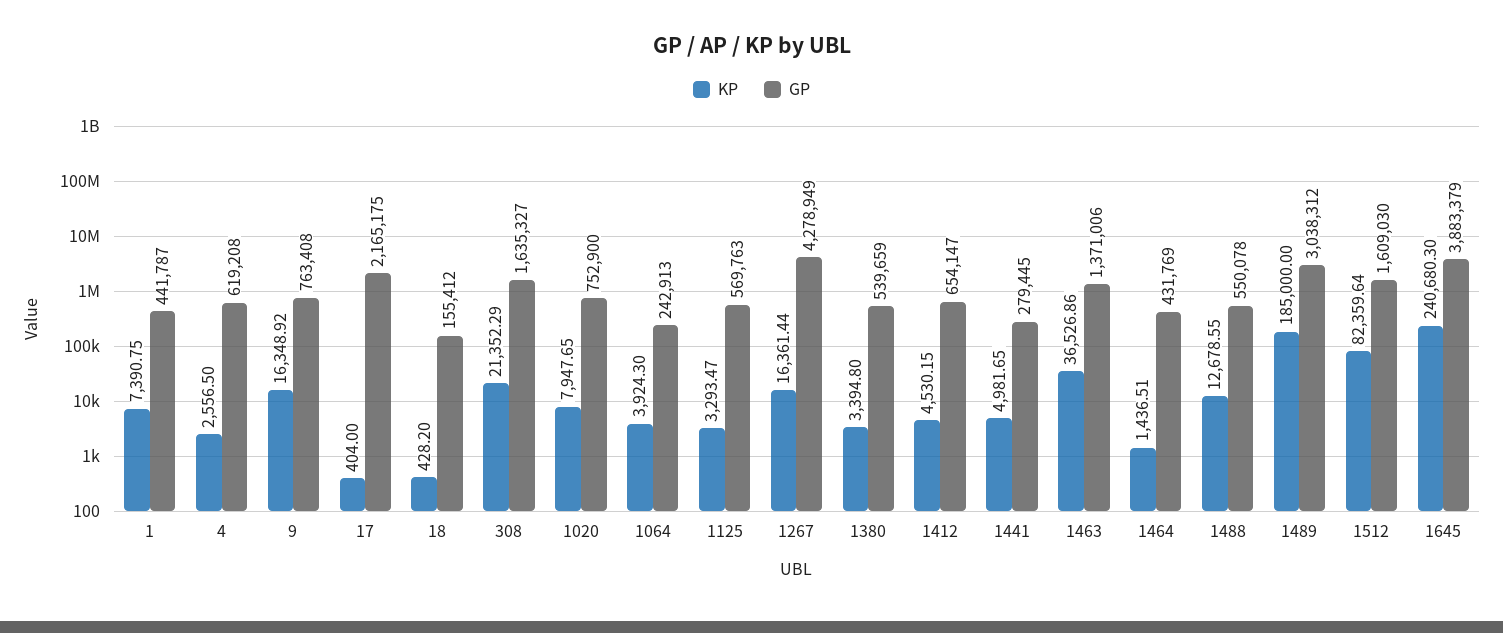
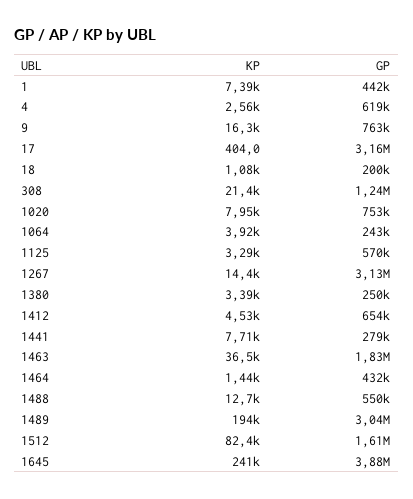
  {
    "KP": {
      "1": 7390.75,
      "4": 2556.5,
      "9": 16348.92,
      "17": 404,
-     "18": 428.2,
+     "18": 1080,
      "308": 21352.29,
      "1020": 7947.65,
      "1064": 3924.3,
      "1125": 3293.47,
-     "1267": 16361.44,
+     "1267": 14400,
      "1380": 3394.8,
      "1412": 4530.15,
-     "1441": 4981.65,
+     "1441": 7710,
      "1463": 36526.86,
      "1464": 1436.51,
      "1488": 12678.55,
-     "1489": 185000,
+     "1489": 194000,
      "1512": 82359.64,
      "1645": 240680.3
    },
    "GP": {
      "1": 441787,
      "4": 619208,
      "9": 763408,
-     "17": 2165175,
+     "17": 3160000,
-     "18": 155412,
+     "18": 200000,
-     "308": 1635327,
+     "308": 1240000,
      "1020": 752900,
      "1064": 242913,
      "1125": 569763,
-     "1267": 4278949,
+     "1267": 3130000,
-     "1380": 539659,
+     "1380": 250000,
      "1412": 654147,
      "1441": 279445,
-     "1463": 1371006,
+     "1463": 1830000,
      "1464": 431769,
      "1488": 550078,
      "1489": 3038312,
      "1512": 1609030,
      "1645": 3883379
    }
  }

